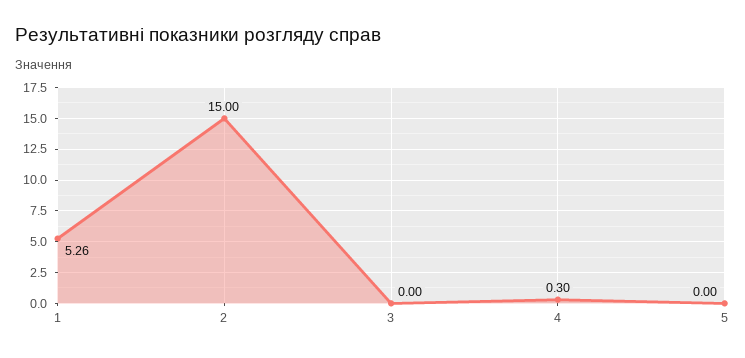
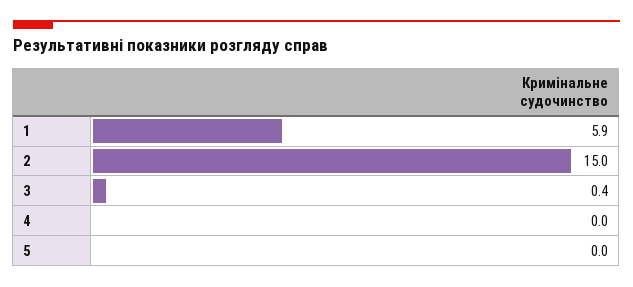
  {
-   "1": 5.26,
+   "1": 5.9,
    "2": 15,
-   "3": 0,
+   "3": 0.4,
-   "4": 0.3,
+   "4": 0,
    "5": 0
  }

